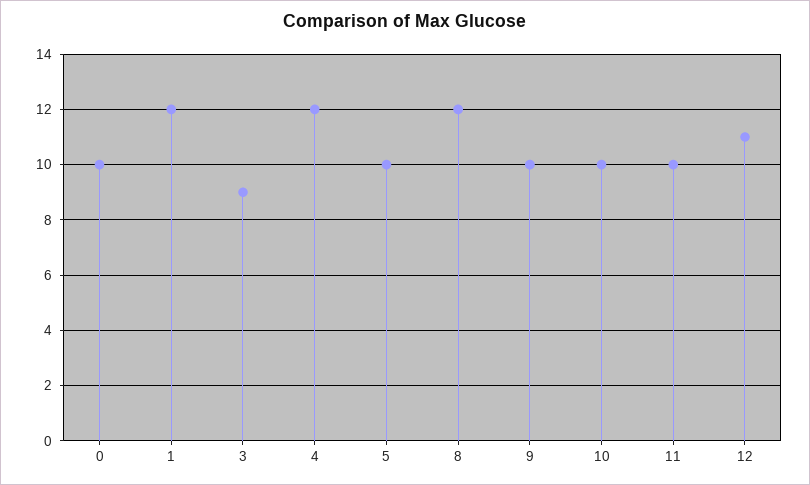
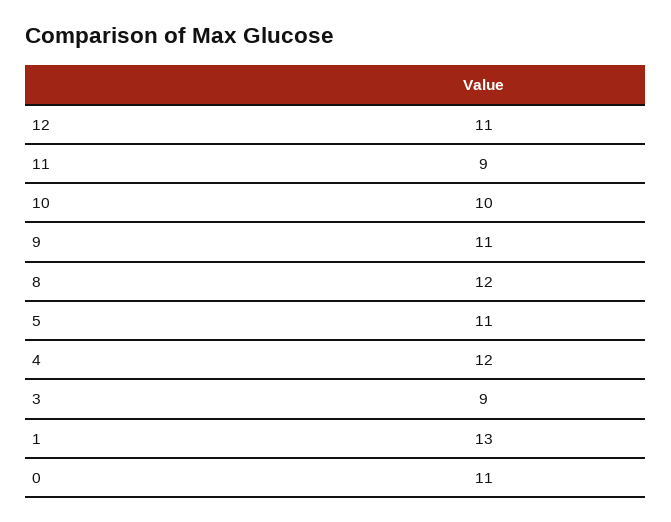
  {
-   "0": 10,
+   "0": 11,
-   "1": 12,
+   "1": 13,
    "3": 9,
    "4": 12,
-   "5": 10,
+   "5": 11,
    "8": 12,
-   "9": 10,
+   "9": 11,
    "10": 10,
-   "11": 10,
+   "11": 9,
    "12": 11
  }

